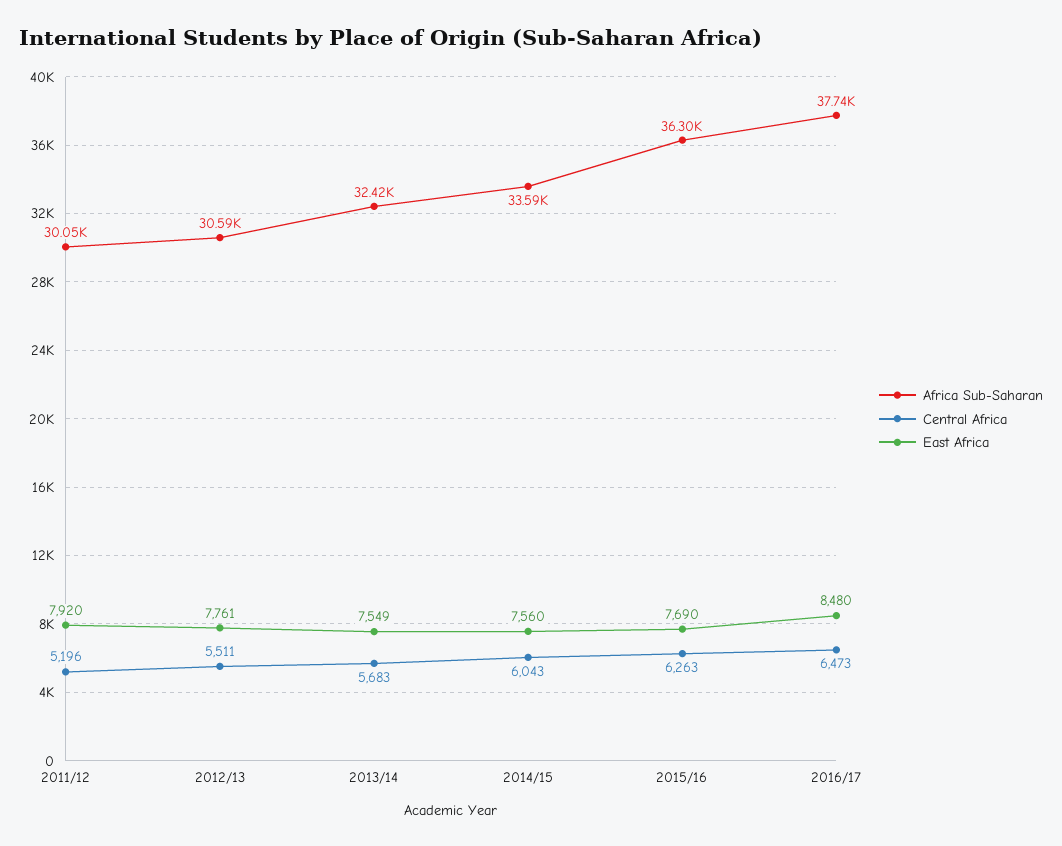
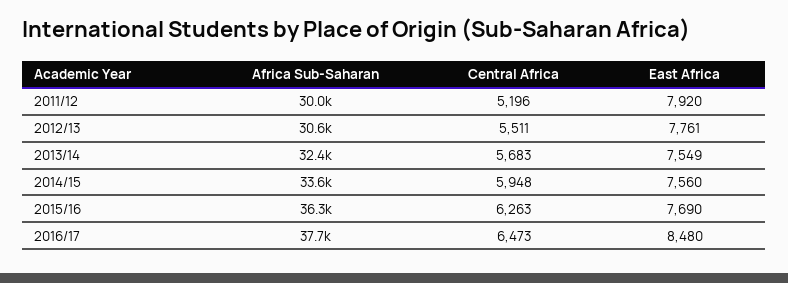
  {
    "Africa Sub-Saharan": {
      "2011/12": 30050,
      "2012/13": 30590,
      "2013/14": 32420,
      "2014/15": 33590,
      "2015/16": 36300,
      "2016/17": 37740
    },
    "Central Africa": {
      "2011/12": 5196,
      "2012/13": 5511,
      "2013/14": 5683,
-     "2014/15": 6043,
+     "2014/15": 5948,
      "2015/16": 6263,
      "2016/17": 6473
    },
    "East Africa": {
      "2011/12": 7920,
      "2012/13": 7761,
      "2013/14": 7549,
      "2014/15": 7560,
      "2015/16": 7690,
      "2016/17": 8480
    }
  }

